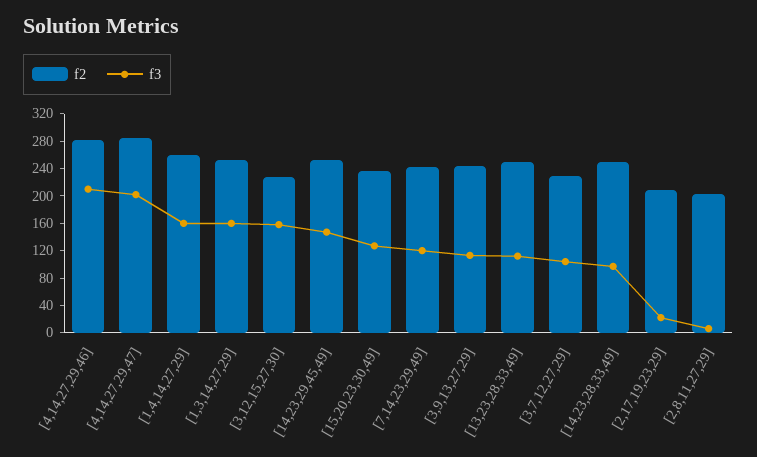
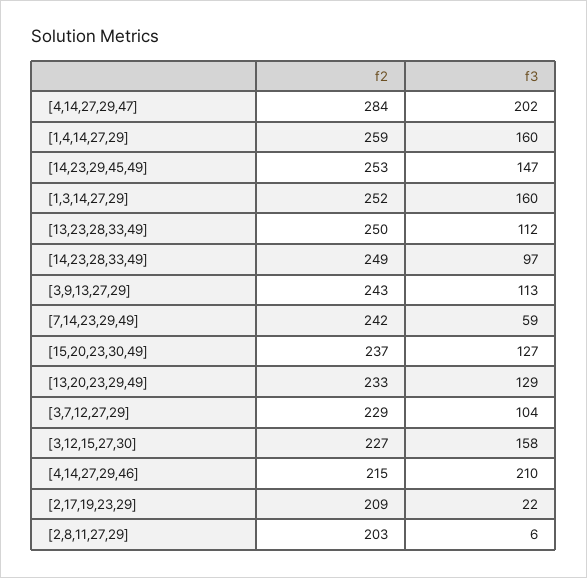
  {
    "f2": {
-     "[4,14,27,29,46]": 280,
+     "[4,14,27,29,46]": 215,
      "[4,14,27,29,47]": 284,
      "[1,4,14,27,29]": 259,
      "[1,3,14,27,29]": 252,
      "[3,12,15,27,30]": 227,
      "[14,23,29,45,49]": 253,
      "[15,20,23,30,49]": 237,
      "[7,14,23,29,49]": 242,
      "[3,9,13,27,29]": 243,
      "[13,23,28,33,49]": 250,
      "[3,7,12,27,29]": 229,
      "[14,23,28,33,49]": 249,
      "[2,17,19,23,29]": 209,
-     "[2,8,11,27,29]": 203
+     "[2,8,11,27,29]": 203,
+     "[13,20,23,29,49]": 233
    },
    "f3": {
      "[4,14,27,29,46]": 210,
      "[4,14,27,29,47]": 202,
      "[1,4,14,27,29]": 160,
      "[1,3,14,27,29]": 160,
      "[3,12,15,27,30]": 158,
      "[14,23,29,45,49]": 147,
      "[15,20,23,30,49]": 127,
-     "[7,14,23,29,49]": 120,
+     "[7,14,23,29,49]": 59,
      "[3,9,13,27,29]": 113,
      "[13,23,28,33,49]": 112,
      "[3,7,12,27,29]": 104,
      "[14,23,28,33,49]": 97,
      "[2,17,19,23,29]": 22,
-     "[2,8,11,27,29]": 6
+     "[2,8,11,27,29]": 6,
+     "[13,20,23,29,49]": 129
    }
  }

